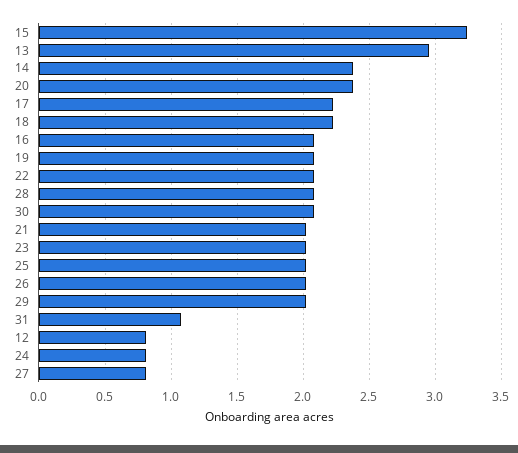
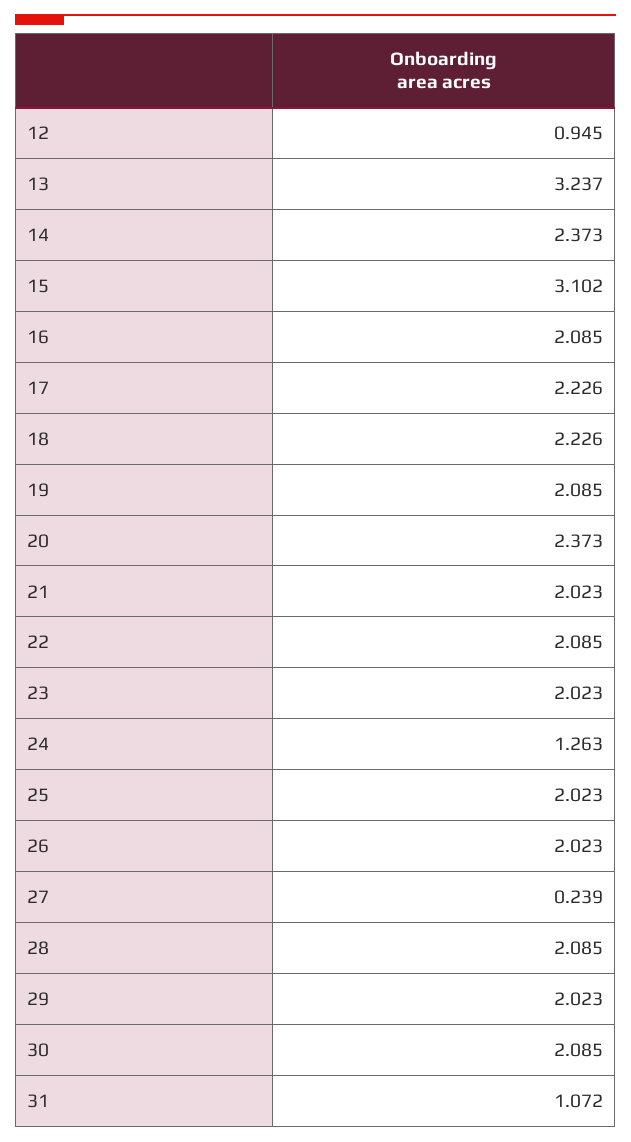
  {
-   "15": 3.25,
+   "15": 3.102,
-   "13": 2.95,
+   "13": 3.237,
    "14": 2.373,
    "20": 2.373,
    "17": 2.226,
    "18": 2.226,
    "16": 2.085,
    "19": 2.085,
    "22": 2.085,
    "28": 2.085,
    "30": 2.085,
    "21": 2.023,
    "23": 2.023,
    "25": 2.023,
    "26": 2.023,
    "29": 2.023,
    "31": 1.072,
-   "12": 0.8,
+   "12": 0.945,
-   "24": 0.8,
+   "24": 1.263,
-   "27": 0.8
+   "27": 0.239
  }

